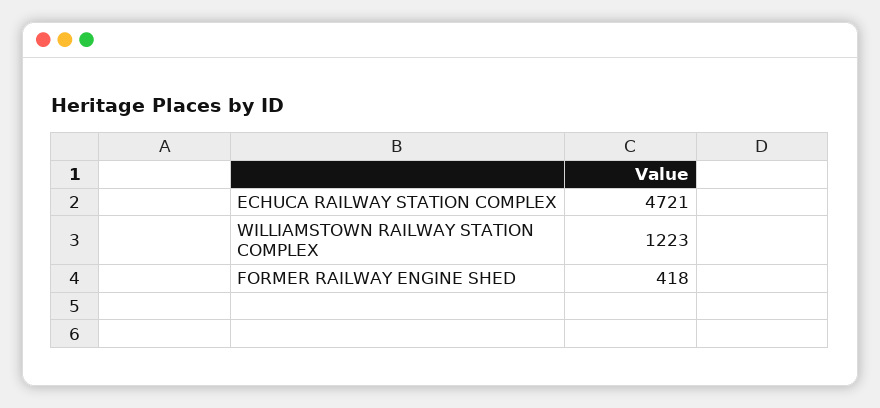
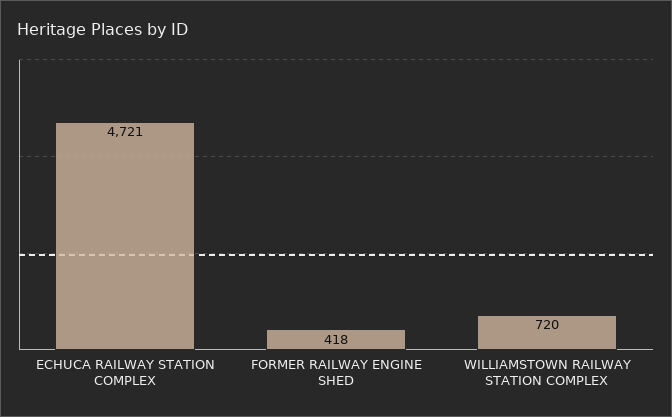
  {
    "ECHUCA RAILWAY STATION COMPLEX": 4721,
-   "WILLIAMSTOWN RAILWAY STATION COMPLEX": 1223,
+   "WILLIAMSTOWN RAILWAY STATION COMPLEX": 720,
    "FORMER RAILWAY ENGINE SHED": 418
  }

